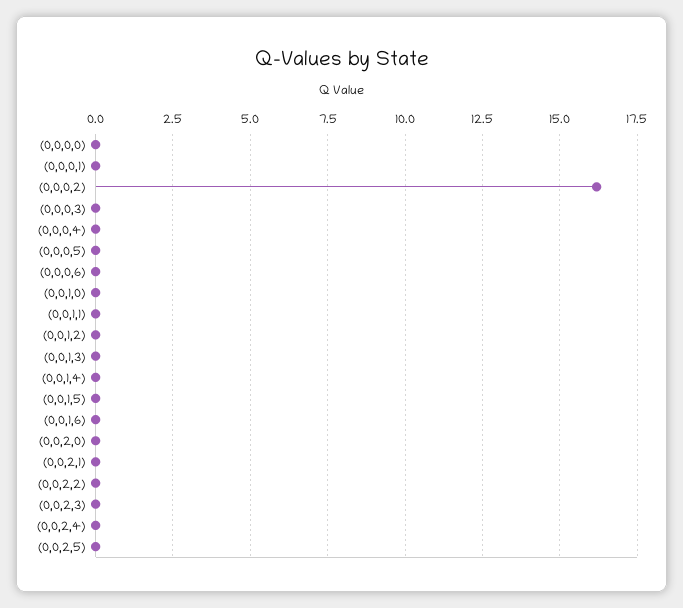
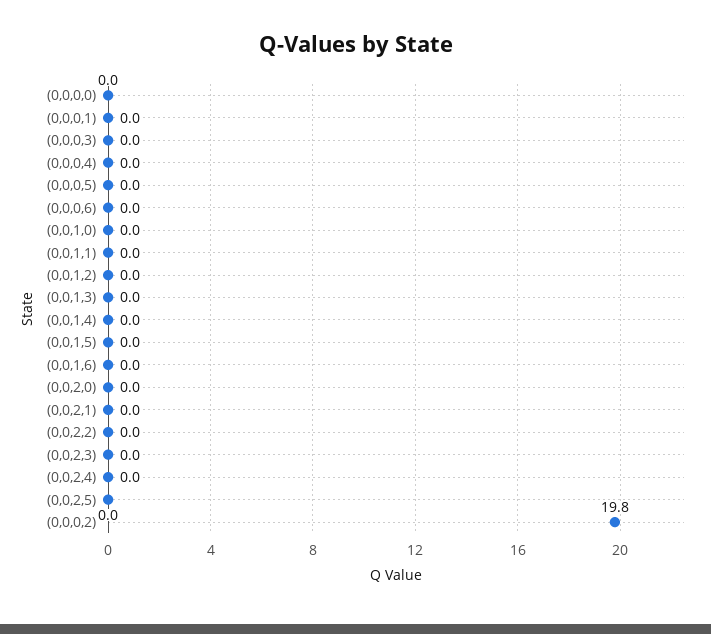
  {
    "(0,0,0,0)": 0,
    "(0,0,0,1)": 0,
-   "(0,0,0,2)": 16.25,
+   "(0,0,0,2)": 19.8,
    "(0,0,0,3)": 0,
    "(0,0,0,4)": 0,
    "(0,0,0,5)": 0,
    "(0,0,0,6)": 0,
    "(0,0,1,0)": 0,
    "(0,0,1,1)": 0,
    "(0,0,1,2)": 0,
    "(0,0,1,3)": 0,
    "(0,0,1,4)": 0,
    "(0,0,1,5)": 0,
    "(0,0,1,6)": 0,
    "(0,0,2,0)": 0,
    "(0,0,2,1)": 0,
    "(0,0,2,2)": 0,
    "(0,0,2,3)": 0,
    "(0,0,2,4)": 0,
    "(0,0,2,5)": 0
  }

